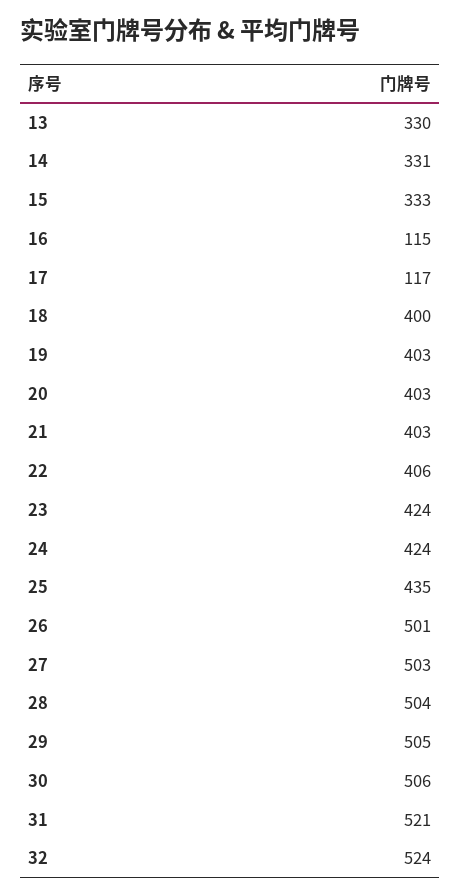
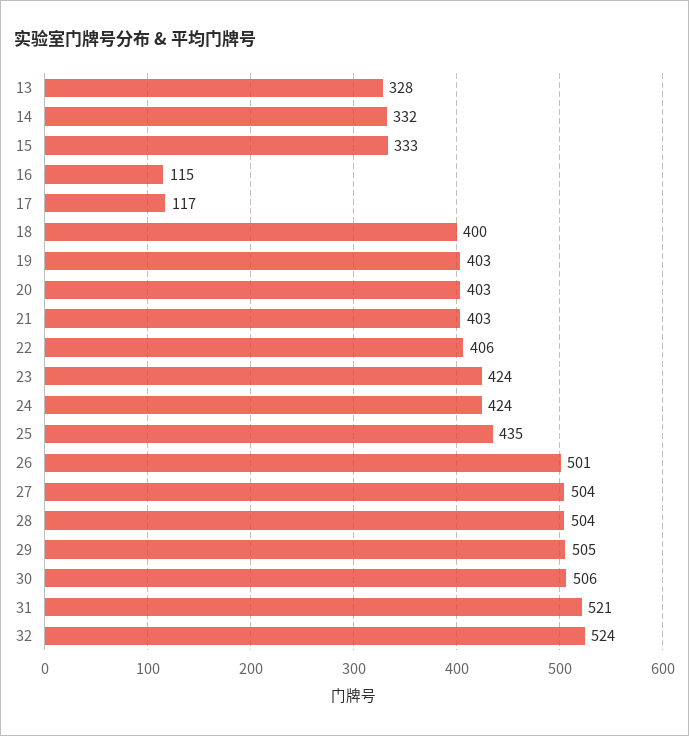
  {
-   "13": 330,
+   "13": 328,
-   "14": 331,
+   "14": 332,
    "15": 333,
    "16": 115,
    "17": 117,
    "18": 400,
    "19": 403,
    "20": 403,
    "21": 403,
    "22": 406,
    "23": 424,
    "24": 424,
    "25": 435,
    "26": 501,
-   "27": 503,
+   "27": 504,
    "28": 504,
    "29": 505,
    "30": 506,
    "31": 521,
    "32": 524
  }

